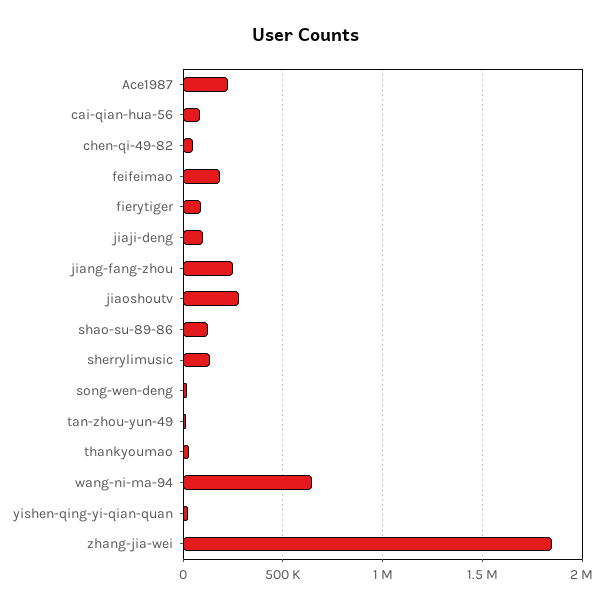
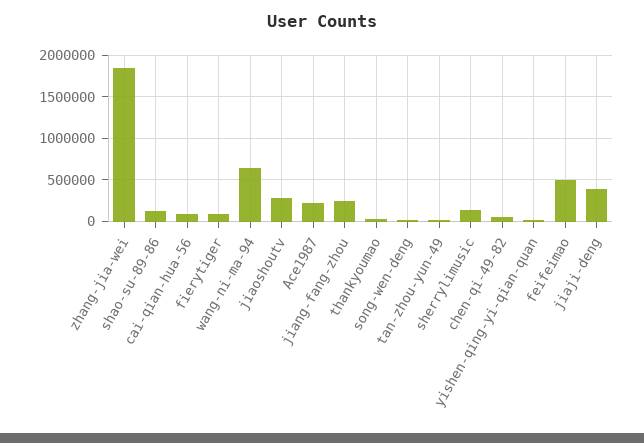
  {
    "Ace1987": 250000,
    "cai-qian-hua-56": 100000,
    "chen-qi-49-82": 50000,
-   "feifeimao": 200000,
+   "feifeimao": 500000,
    "fierytiger": 100000,
-   "jiaji-deng": 100000,
+   "jiaji-deng": 400000,
    "jiang-fang-zhou": 250000,
    "jiaoshoutv": 300000,
    "shao-su-89-86": 100000,
    "sherrylimusic": 150000,
    "song-wen-deng": 0,
    "tan-zhou-yun-49": 0,
    "thankyoumao": 50000,
    "wang-ni-ma-94": 650000,
    "yishen-qing-yi-qian-quan": 0,
    "zhang-jia-wei": 1850000
  }

